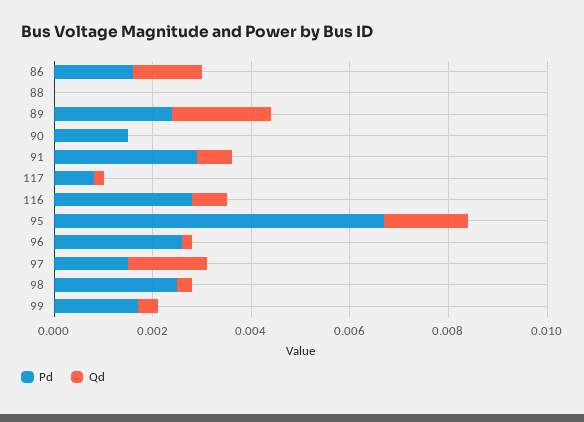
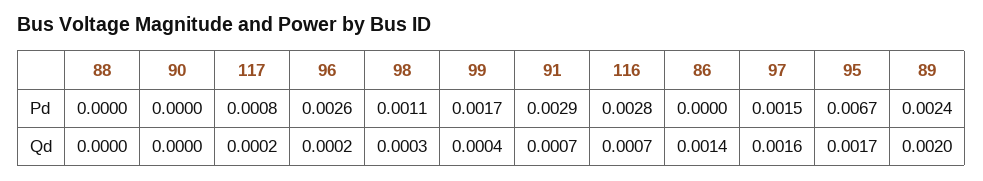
  {
    "Pd": {
-     "86": 0.0015,
+     "86": 0,
      "88": 0,
      "89": 0.0024,
-     "90": 0.0015,
+     "90": 0,
      "91": 0.0029,
      "117": 0.0008,
      "116": 0.0028,
      "95": 0.0067,
      "96": 0.0026,
      "97": 0.0015,
-     "98": 0.0025,
+     "98": 0.0011,
      "99": 0.0017
    },
    "Qd": {
      "86": 0.0014,
      "88": 0,
      "89": 0.002,
      "90": 0,
      "91": 0.0007,
      "117": 0.0002,
      "116": 0.0007,
      "95": 0.0017,
      "96": 0.0002,
      "97": 0.0016,
      "98": 0.0003,
      "99": 0.0004
    }
  }

